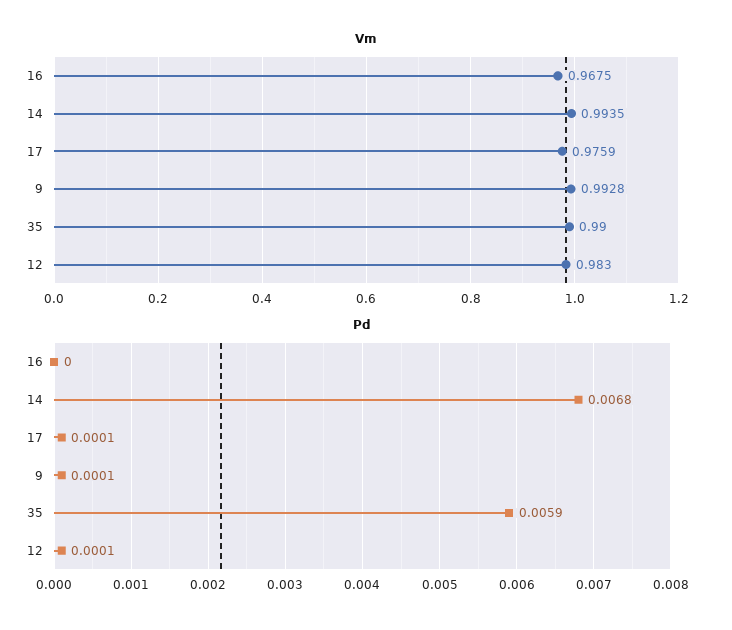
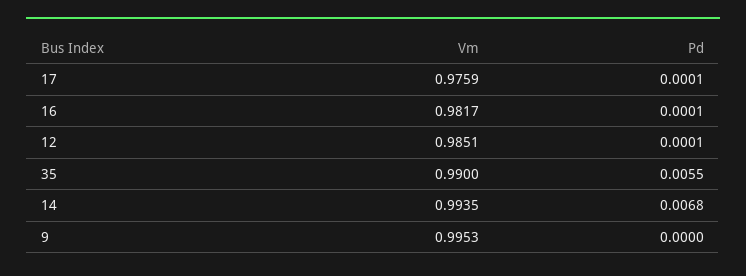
  {
    "Vm": {
-     "16": 0.9675,
+     "16": 0.9817,
      "14": 0.9935,
      "17": 0.9759,
-     "9": 0.9928,
+     "9": 0.9953,
      "35": 0.99,
-     "12": 0.983
+     "12": 0.9851
    },
    "Pd": {
-     "16": 0,
+     "16": 0.0001,
      "14": 0.0068,
      "17": 0.0001,
-     "9": 0.0001,
+     "9": 0,
-     "35": 0.0059,
+     "35": 0.0055,
      "12": 0.0001
    }
  }

